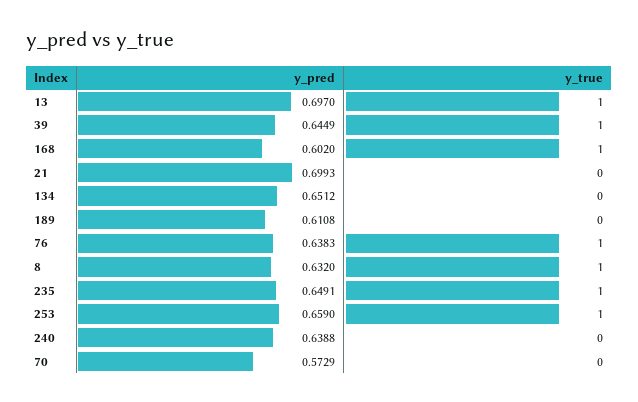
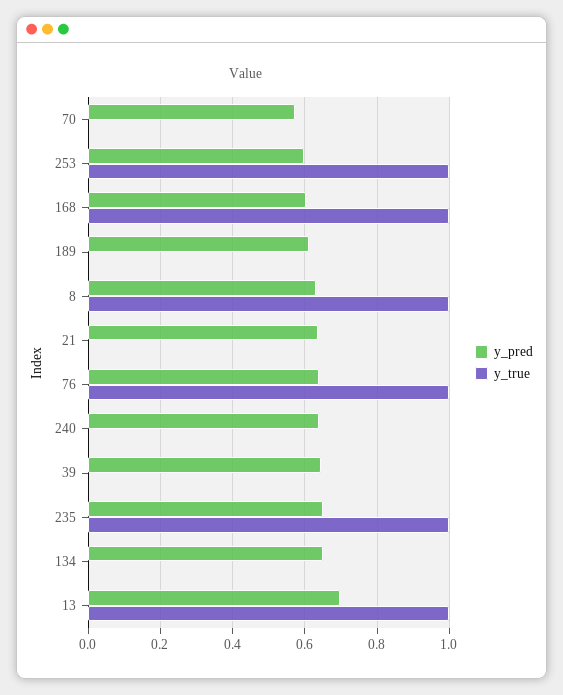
  {
    "y_pred": {
      "13": 0.697,
      "39": 0.6449,
      "168": 0.602,
-     "21": 0.6993,
+     "21": 0.64,
      "134": 0.6512,
      "189": 0.6108,
      "76": 0.6383,
      "8": 0.632,
      "235": 0.6491,
-     "253": 0.659,
+     "253": 0.6,
      "240": 0.6388,
      "70": 0.5729
    },
    "y_true": {
      "13": 1,
-     "39": 1,
+     "39": 0,
      "168": 1,
      "21": 0,
      "134": 0,
      "189": 0,
      "76": 1,
      "8": 1,
      "235": 1,
      "253": 1,
      "240": 0,
      "70": 0
    }
  }

